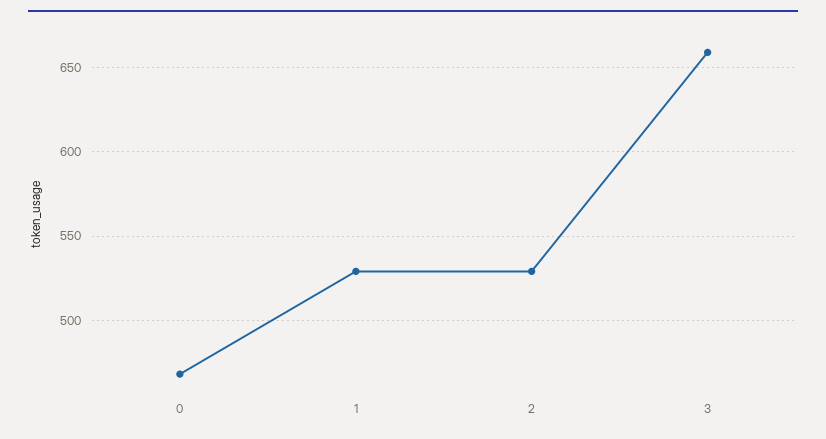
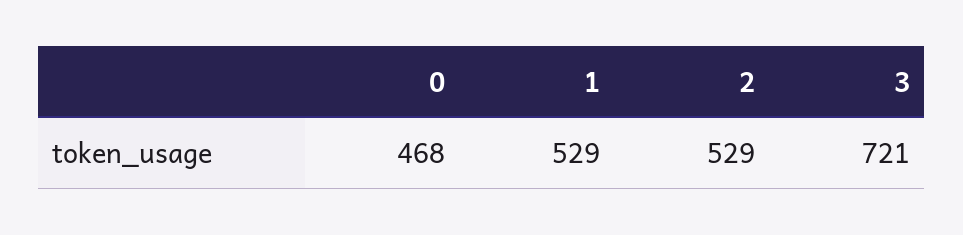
  {
    "0": 468,
    "1": 529,
    "2": 529,
-   "3": 660
+   "3": 721
  }

